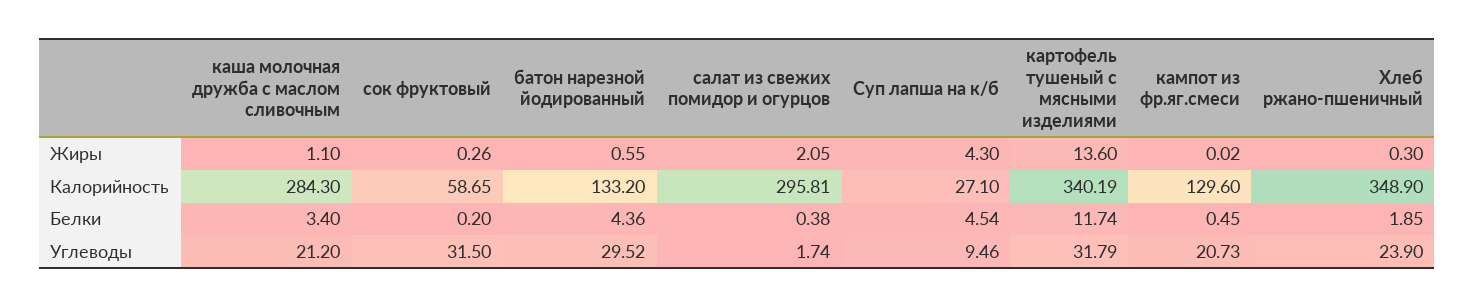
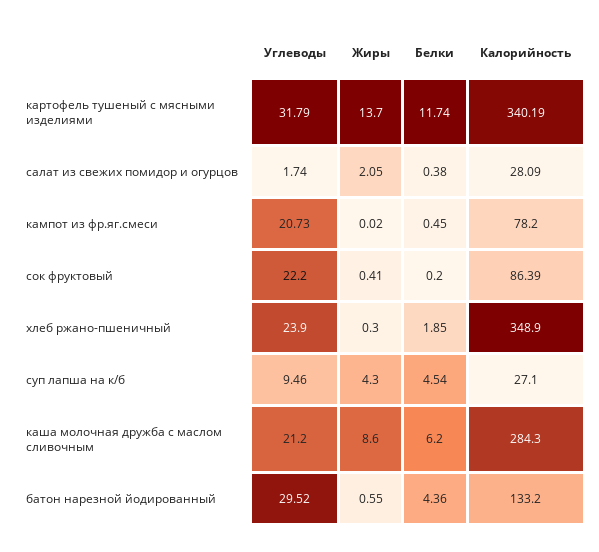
  {
    "каша молочная дружба с маслом сливочным": {
-     "Жиры": 1.1,
+     "Жиры": 8.6,
      "Калорийность": 284.3,
-     "Белки": 3.4,
+     "Белки": 6.2,
      "Углеводы": 21.2
    },
    "сок фруктовый": {
-     "Жиры": 0.26,
+     "Жиры": 0.41,
-     "Калорийность": 58.65,
+     "Калорийность": 86.39,
      "Белки": 0.2,
-     "Углеводы": 31.5
+     "Углеводы": 22.2
    },
    "батон нарезной йодированный": {
      "Жиры": 0.55,
      "Калорийность": 133.2,
      "Белки": 4.36,
      "Углеводы": 29.52
    },
    "салат из свежих помидор и огурцов": {
      "Жиры": 2.05,
-     "Калорийность": 295.81,
+     "Калорийность": 28.09,
      "Белки": 0.38,
      "Углеводы": 1.74
    },
    "Суп лапша на к/б": {
      "Жиры": 4.3,
      "Калорийность": 27.1,
      "Белки": 4.54,
      "Углеводы": 9.46
    },
    "картофель тушеный с мясными изделиями": {
-     "Жиры": 13.6,
+     "Жиры": 13.7,
      "Калорийность": 340.19,
      "Белки": 11.74,
      "Углеводы": 31.79
    },
    "кампот из фр.яг.смеси": {
      "Жиры": 0.02,
-     "Калорийность": 129.6,
+     "Калорийность": 78.2,
      "Белки": 0.45,
      "Углеводы": 20.73
    },
    "Хлеб ржано-пшеничный": {
      "Жиры": 0.3,
      "Калорийность": 348.9,
      "Белки": 1.85,
      "Углеводы": 23.9
    }
  }

